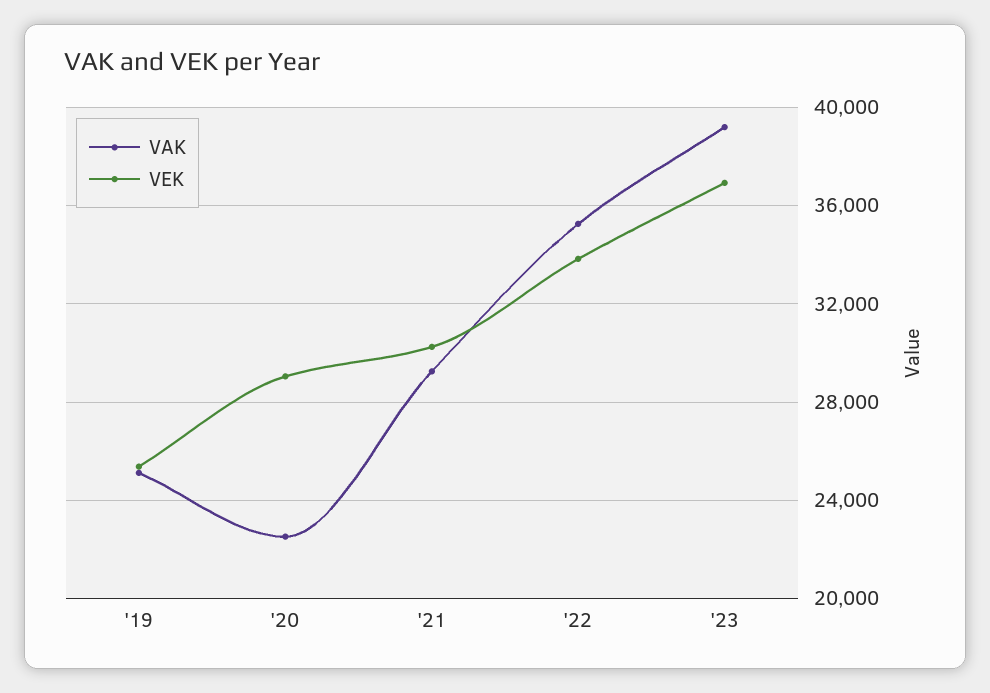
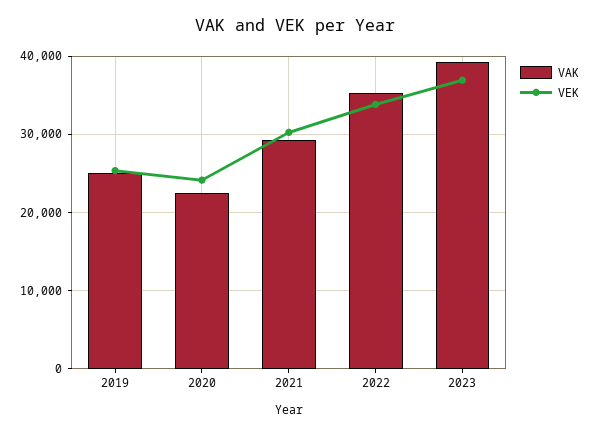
  {
    "VAK": {
      "'19": 25000,
      "'20": 22500,
      "'21": 29000,
      "'22": 35500,
      "'23": 39000
    },
    "VEK": {
      "'19": 25500,
-     "'20": 29000,
+     "'20": 24000,
      "'21": 30500,
      "'22": 34000,
      "'23": 37000
    }
  }

